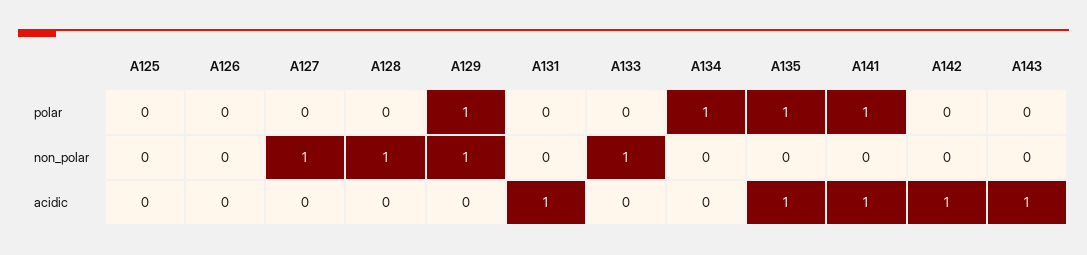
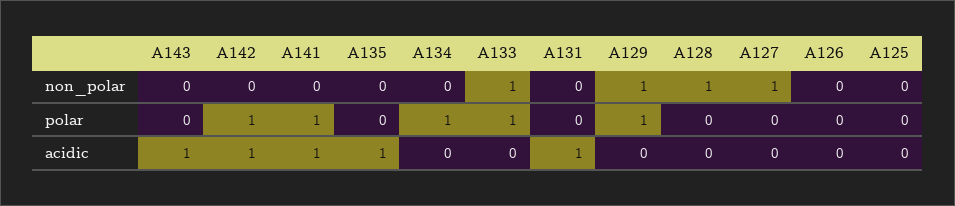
  {
    "A125": {
      "polar": 0,
      "non_polar": 0,
      "acidic": 0
    },
    "A126": {
      "polar": 0,
      "non_polar": 0,
      "acidic": 0
    },
    "A127": {
      "polar": 0,
      "non_polar": 1,
      "acidic": 0
    },
    "A128": {
      "polar": 0,
      "non_polar": 1,
      "acidic": 0
    },
    "A129": {
      "polar": 1,
      "non_polar": 1,
      "acidic": 0
    },
    "A131": {
      "polar": 0,
      "non_polar": 0,
      "acidic": 1
    },
    "A133": {
-     "polar": 0,
+     "polar": 1,
      "non_polar": 1,
      "acidic": 0
    },
    "A134": {
      "polar": 1,
      "non_polar": 0,
      "acidic": 0
    },
    "A135": {
-     "polar": 1,
+     "polar": 0,
      "non_polar": 0,
      "acidic": 1
    },
    "A141": {
      "polar": 1,
      "non_polar": 0,
      "acidic": 1
    },
    "A142": {
-     "polar": 0,
+     "polar": 1,
      "non_polar": 0,
      "acidic": 1
    },
    "A143": {
      "polar": 0,
      "non_polar": 0,
      "acidic": 1
    }
  }

